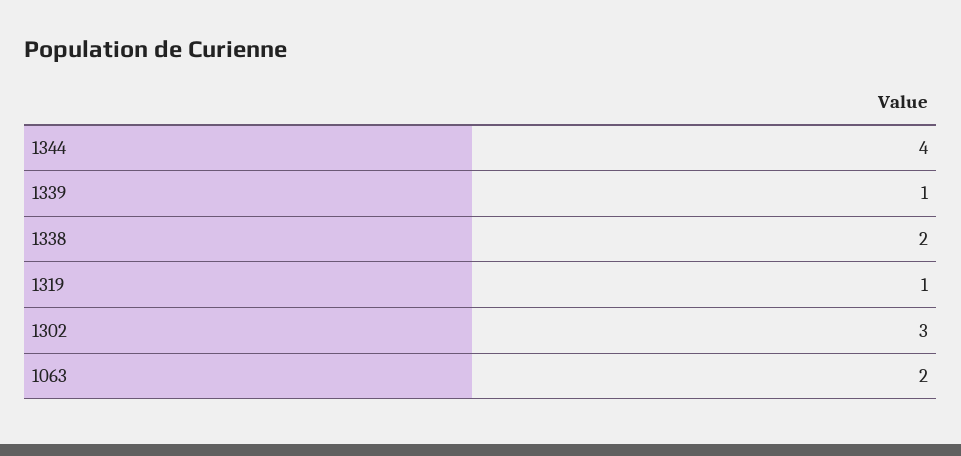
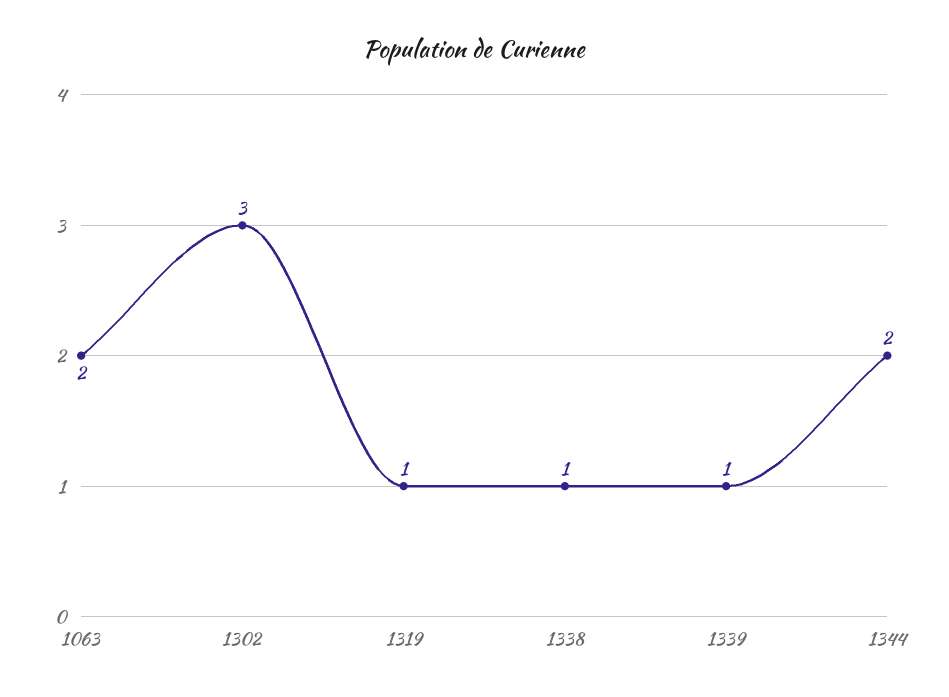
  {
-   "1344": 4,
+   "1344": 2,
    "1339": 1,
-   "1338": 2,
+   "1338": 1,
    "1319": 1,
    "1302": 3,
    "1063": 2
  }

